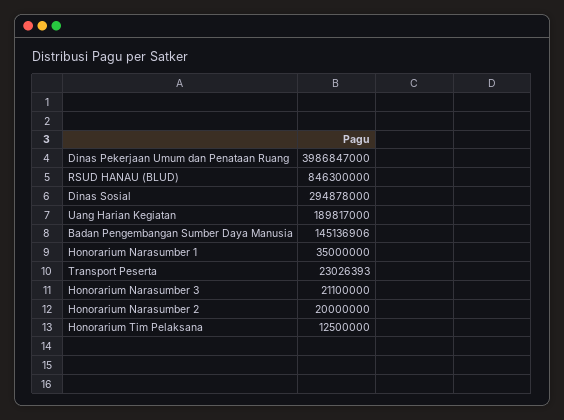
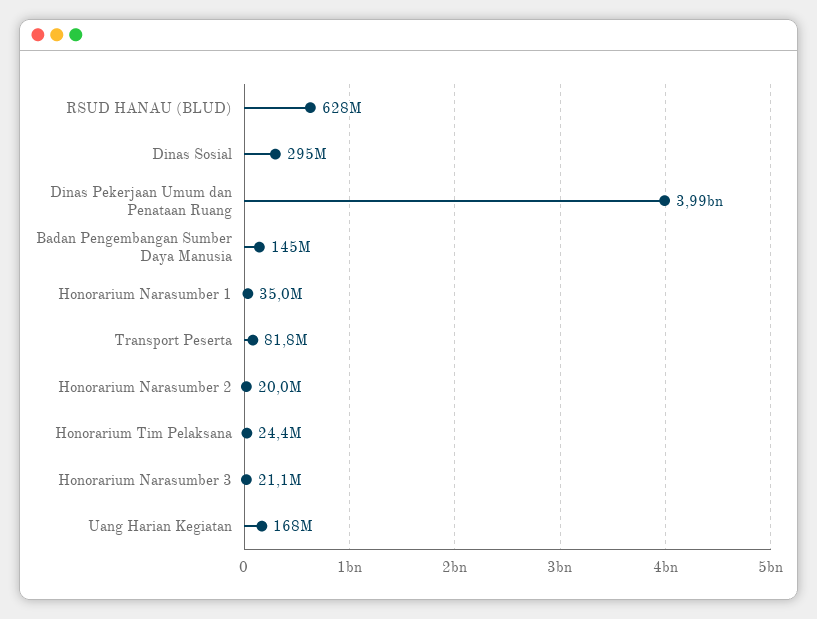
  {
    "Dinas Pekerjaan Umum dan Penataan Ruang": 3986847000,
-   "RSUD HANAU (BLUD)": 846300000,
+   "RSUD HANAU (BLUD)": 628000000,
    "Dinas Sosial": 294878000,
-   "Uang Harian Kegiatan": 189817000,
+   "Uang Harian Kegiatan": 168000000,
    "Badan Pengembangan Sumber Daya Manusia": 145136906,
    "Honorarium Narasumber 1": 35000000,
-   "Transport Peserta": 23026393,
+   "Transport Peserta": 81800000,
    "Honorarium Narasumber 3": 21100000,
    "Honorarium Narasumber 2": 20000000,
-   "Honorarium Tim Pelaksana": 12500000
+   "Honorarium Tim Pelaksana": 24400000
  }

